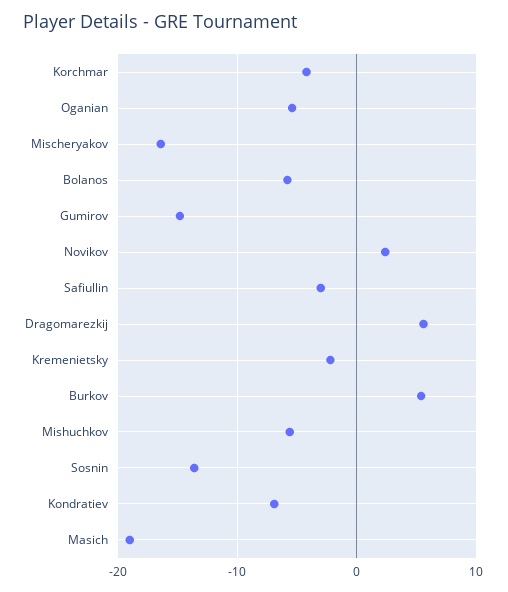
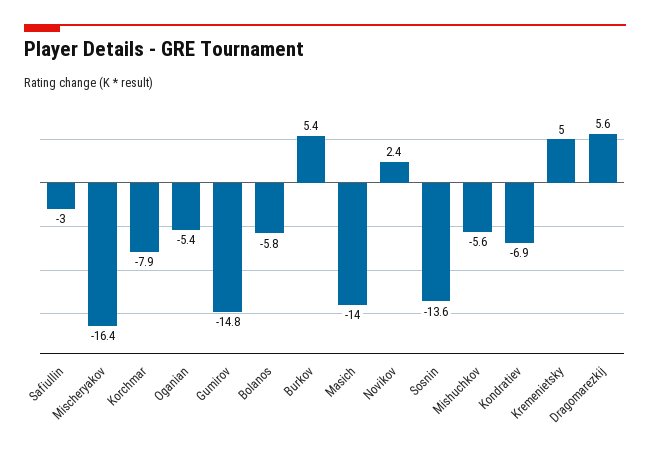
  {
-   "Korchmar": -4,
+   "Korchmar": -7.9,
    "Oganian": -5.4,
    "Mischeryakov": -16.4,
    "Bolanos": -5.8,
    "Gumirov": -14.8,
    "Novikov": 2.4,
    "Safiullin": -3,
    "Dragomarezkij": 5.6,
-   "Kremenietsky": -2,
+   "Kremenietsky": 5,
    "Burkov": 5.4,
    "Mishuchkov": -5.6,
    "Sosnin": -13.6,
    "Kondratiev": -6.9,
-   "Masich": -19
+   "Masich": -14
  }

